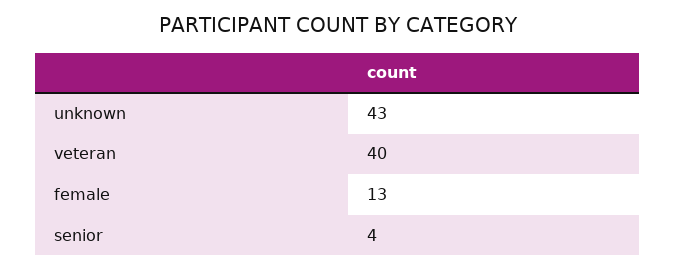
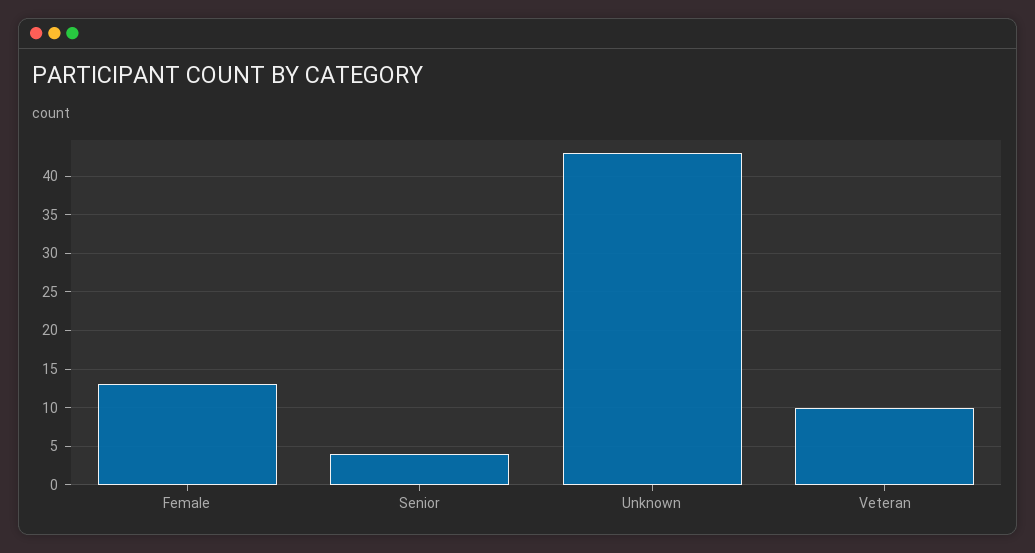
  {
    "unknown": 43,
-   "veteran": 40,
+   "veteran": 10,
    "female": 13,
    "senior": 4
  }

